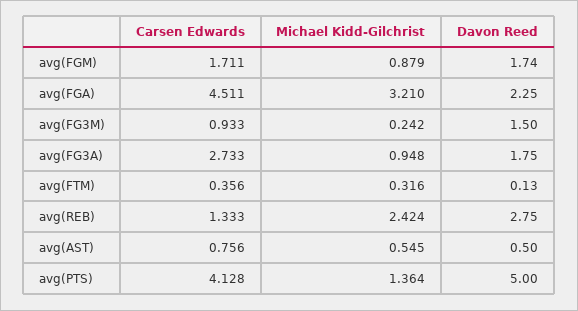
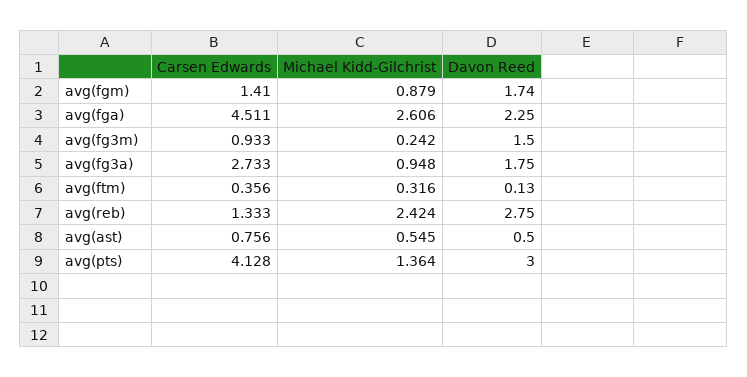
  {
    "Carsen Edwards": {
-     "avg(FGM)": 1.711,
+     "avg(FGM)": 1.41,
      "avg(FGA)": 4.511,
      "avg(FG3M)": 0.933,
      "avg(FG3A)": 2.733,
      "avg(FTM)": 0.356,
      "avg(REB)": 1.333,
      "avg(AST)": 0.756,
      "avg(PTS)": 4.128
    },
    "Michael Kidd-Gilchrist": {
      "avg(FGM)": 0.879,
-     "avg(FGA)": 3.21,
+     "avg(FGA)": 2.606,
      "avg(FG3M)": 0.242,
      "avg(FG3A)": 0.948,
      "avg(FTM)": 0.316,
      "avg(REB)": 2.424,
      "avg(AST)": 0.545,
      "avg(PTS)": 1.364
    },
    "Davon Reed": {
      "avg(FGM)": 1.74,
      "avg(FGA)": 2.25,
      "avg(FG3M)": 1.5,
      "avg(FG3A)": 1.75,
      "avg(FTM)": 0.13,
      "avg(REB)": 2.75,
      "avg(AST)": 0.5,
-     "avg(PTS)": 5
+     "avg(PTS)": 3
    }
  }

